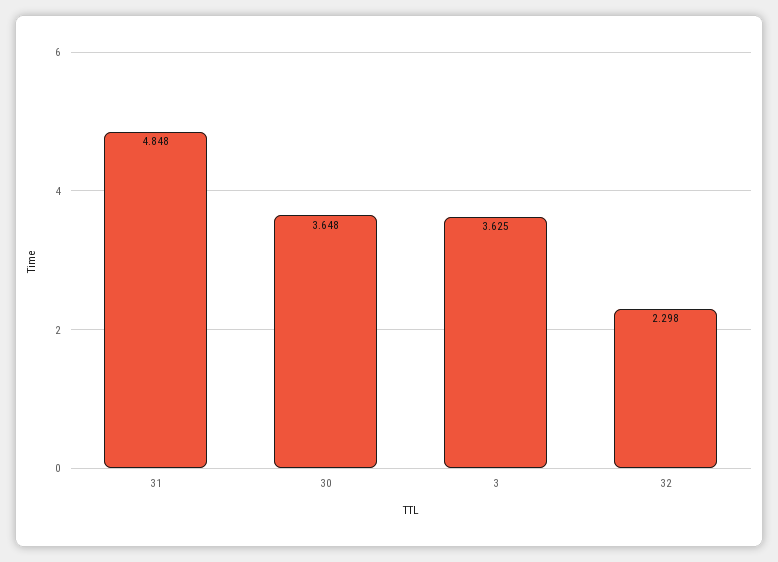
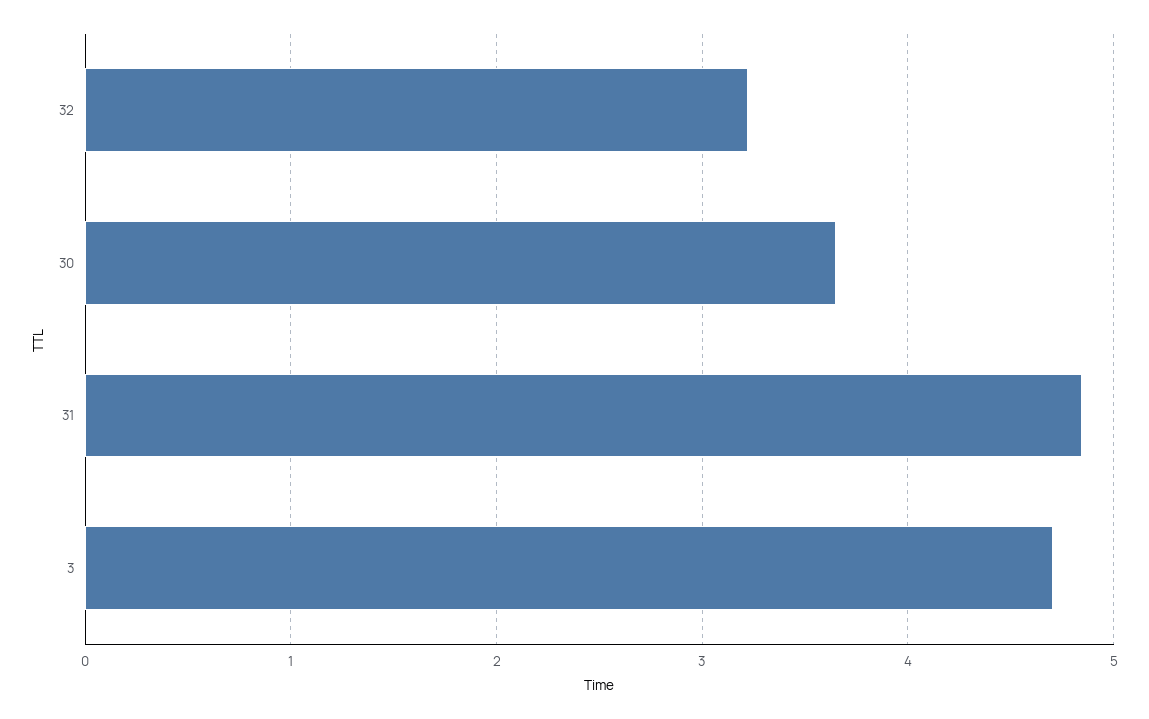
  {
    "31": 4.848,
    "30": 3.648,
-   "3": 3.625,
+   "3": 4.7,
-   "32": 2.298
+   "32": 3.2
  }

